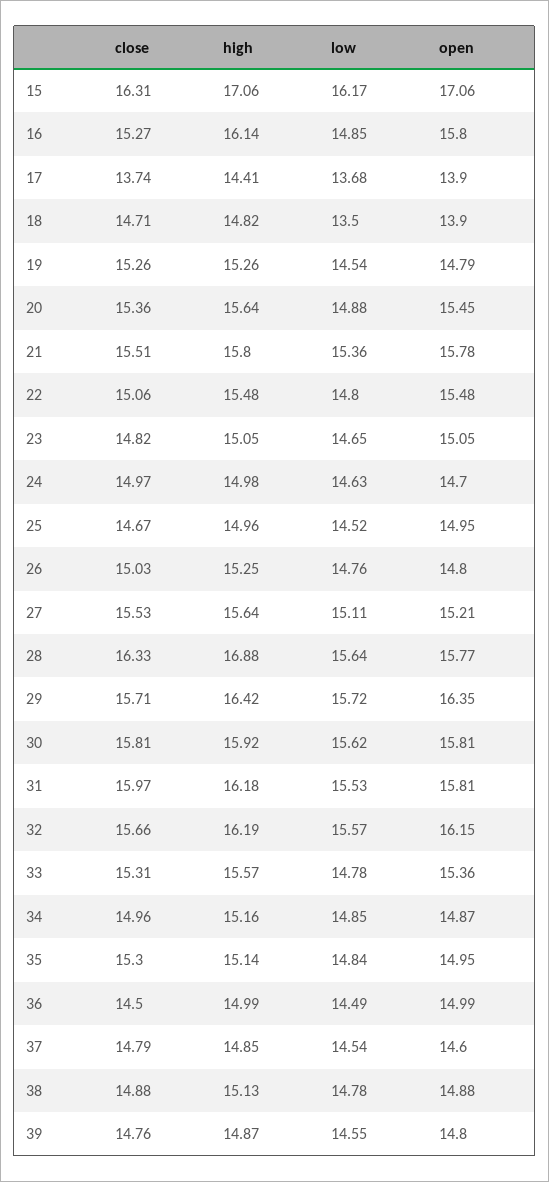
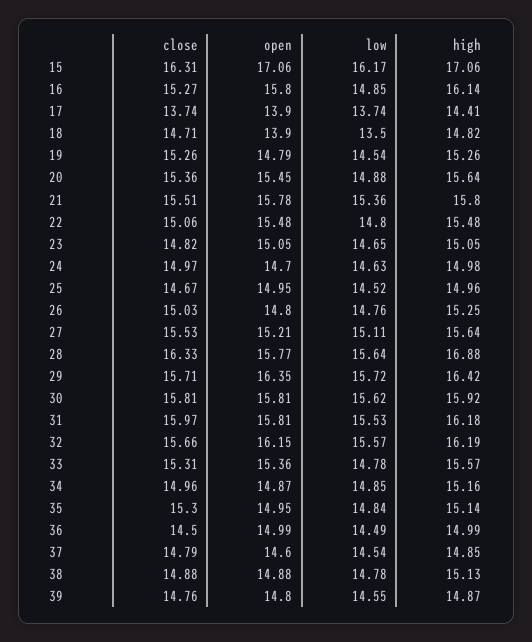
  {
    "close": {
      "15": 16.31,
      "16": 15.27,
      "17": 13.74,
      "18": 14.71,
      "19": 15.26,
      "20": 15.36,
      "21": 15.51,
      "22": 15.06,
      "23": 14.82,
      "24": 14.97,
      "25": 14.67,
      "26": 15.03,
      "27": 15.53,
      "28": 16.33,
      "29": 15.71,
      "30": 15.81,
      "31": 15.97,
      "32": 15.66,
      "33": 15.31,
      "34": 14.96,
      "35": 15.3,
      "36": 14.5,
      "37": 14.79,
      "38": 14.88,
      "39": 14.76
    },
    "high": {
      "15": 17.06,
      "16": 16.14,
      "17": 14.41,
      "18": 14.82,
      "19": 15.26,
      "20": 15.64,
      "21": 15.8,
      "22": 15.48,
      "23": 15.05,
      "24": 14.98,
      "25": 14.96,
      "26": 15.25,
      "27": 15.64,
      "28": 16.88,
      "29": 16.42,
      "30": 15.92,
      "31": 16.18,
      "32": 16.19,
      "33": 15.57,
      "34": 15.16,
      "35": 15.14,
      "36": 14.99,
      "37": 14.85,
      "38": 15.13,
      "39": 14.87
    },
    "low": {
      "15": 16.17,
      "16": 14.85,
-     "17": 13.68,
+     "17": 13.74,
      "18": 13.5,
      "19": 14.54,
      "20": 14.88,
      "21": 15.36,
      "22": 14.8,
      "23": 14.65,
      "24": 14.63,
      "25": 14.52,
      "26": 14.76,
      "27": 15.11,
      "28": 15.64,
      "29": 15.72,
      "30": 15.62,
      "31": 15.53,
      "32": 15.57,
      "33": 14.78,
      "34": 14.85,
      "35": 14.84,
      "36": 14.49,
      "37": 14.54,
      "38": 14.78,
      "39": 14.55
    },
    "open": {
      "15": 17.06,
      "16": 15.8,
      "17": 13.9,
      "18": 13.9,
      "19": 14.79,
      "20": 15.45,
      "21": 15.78,
      "22": 15.48,
      "23": 15.05,
      "24": 14.7,
      "25": 14.95,
      "26": 14.8,
      "27": 15.21,
      "28": 15.77,
      "29": 16.35,
      "30": 15.81,
      "31": 15.81,
      "32": 16.15,
      "33": 15.36,
      "34": 14.87,
      "35": 14.95,
      "36": 14.99,
      "37": 14.6,
      "38": 14.88,
      "39": 14.8
    }
  }

